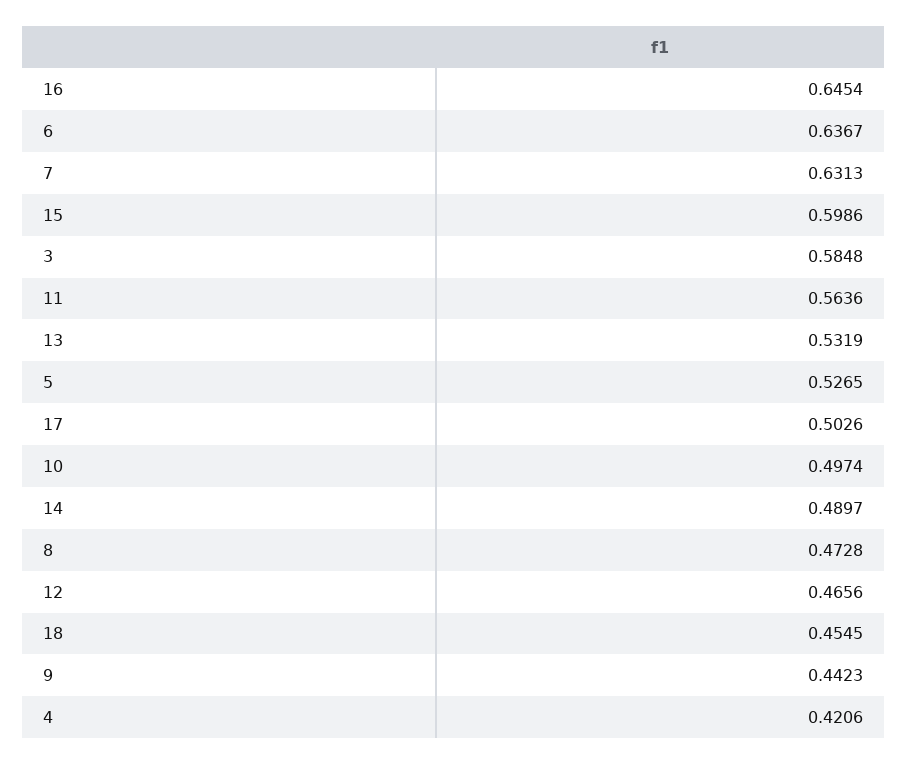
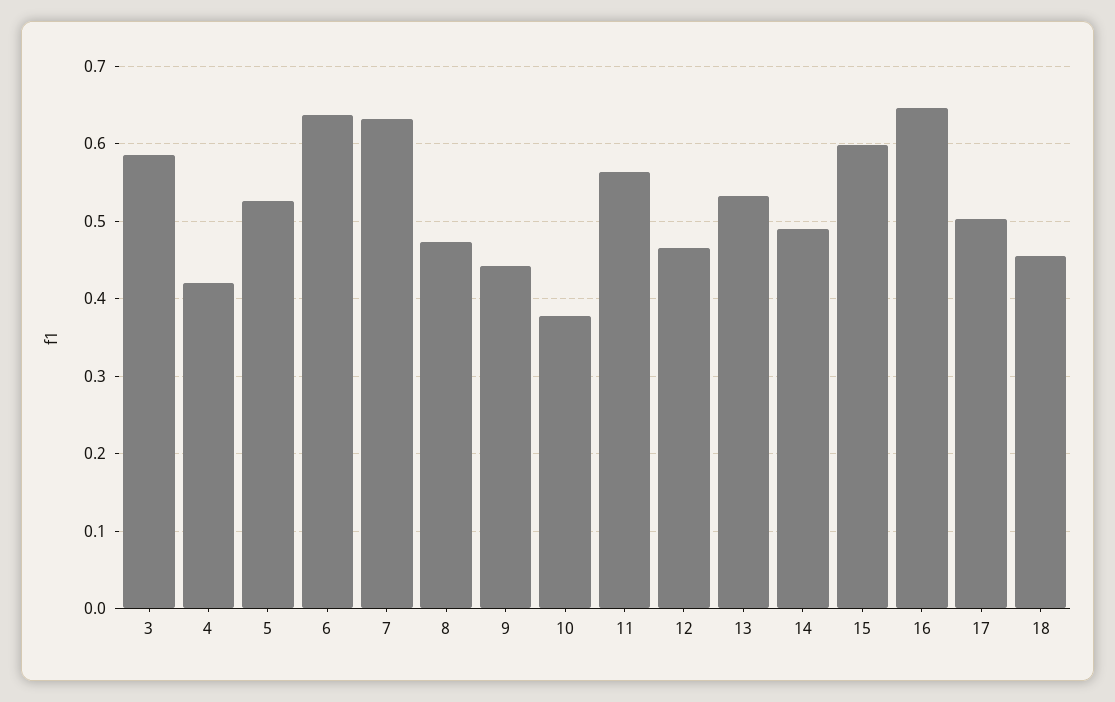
  {
    "16": 0.6454,
    "6": 0.6367,
    "7": 0.6313,
    "15": 0.5986,
    "3": 0.5848,
    "11": 0.5636,
    "13": 0.5319,
    "5": 0.5265,
    "17": 0.5026,
-   "10": 0.4974,
+   "10": 0.38,
    "14": 0.4897,
    "8": 0.4728,
    "12": 0.4656,
    "18": 0.4545,
    "9": 0.4423,
    "4": 0.4206
  }

